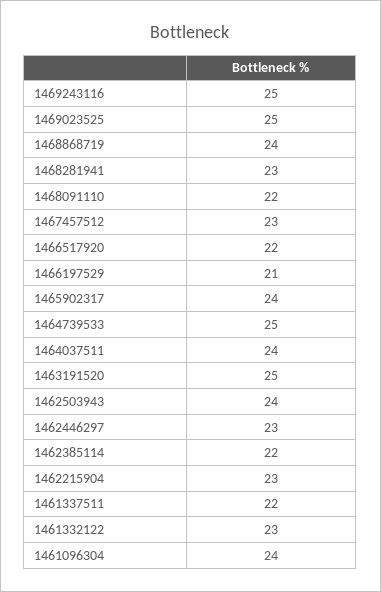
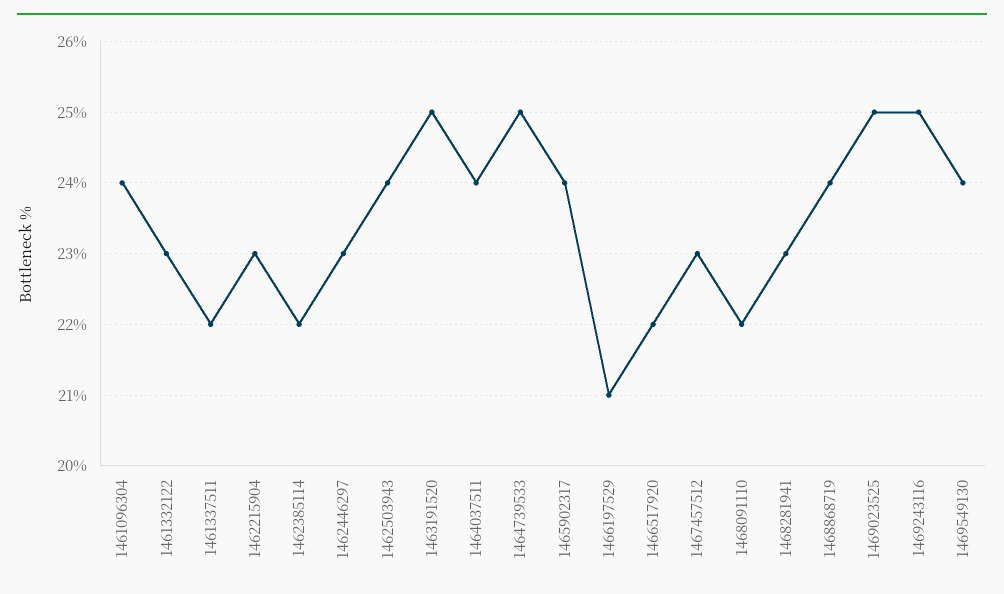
  {
    "1469243116": 25,
    "1469023525": 25,
    "1468868719": 24,
    "1468281941": 23,
    "1468091110": 22,
    "1467457512": 23,
    "1466517920": 22,
    "1466197529": 21,
    "1465902317": 24,
    "1464739533": 25,
    "1464037511": 24,
    "1463191520": 25,
    "1462503943": 24,
    "1462446297": 23,
    "1462385114": 22,
    "1462215904": 23,
    "1461337511": 22,
    "1461332122": 23,
-   "1461096304": 24
+   "1461096304": 24,
+   "1469549130": 24
  }

